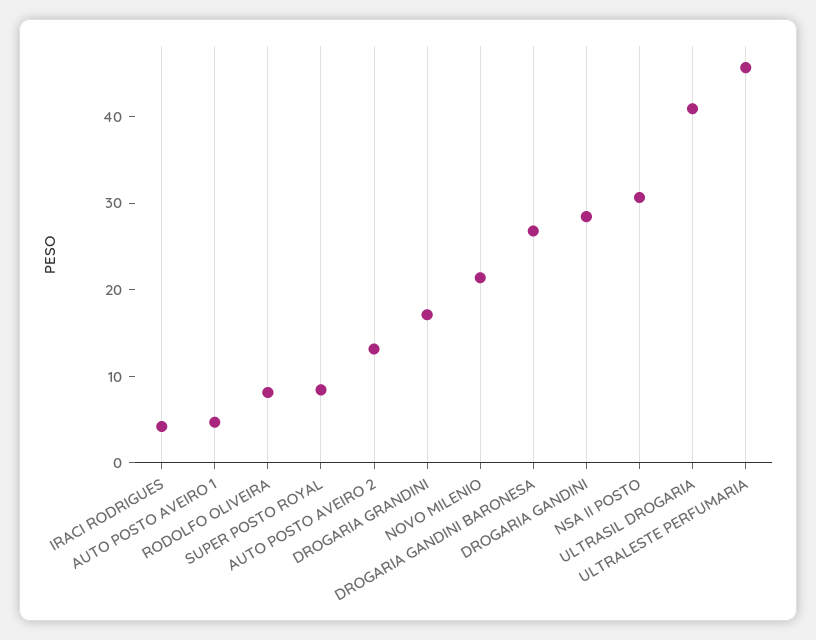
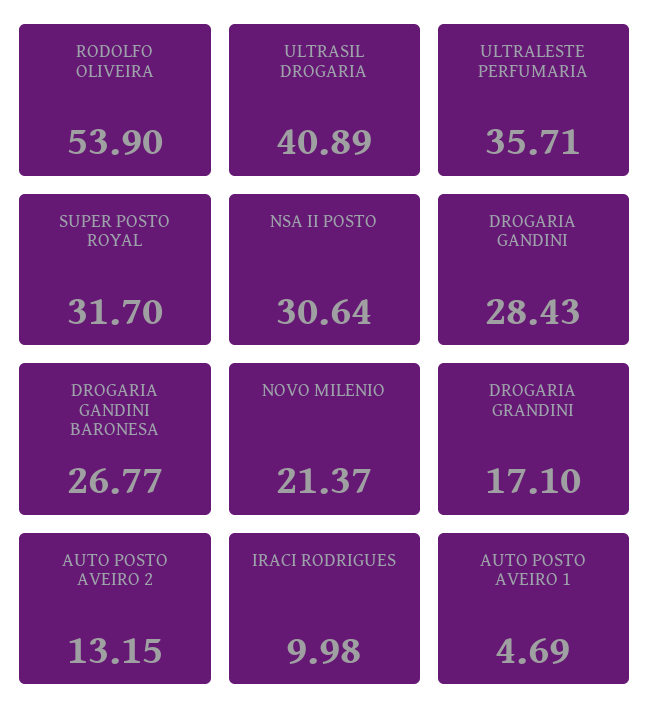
  {
-   "IRACI RODRIGUES": 4,
+   "IRACI RODRIGUES": 9.98,
    "AUTO POSTO AVEIRO 1": 4.69,
-   "RODOLFO OLIVEIRA": 8,
+   "RODOLFO OLIVEIRA": 53.9,
-   "SUPER POSTO ROYAL": 8,
+   "SUPER POSTO ROYAL": 31.7,
    "AUTO POSTO AVEIRO 2": 13.15,
    "DROGARIA GRANDINI": 17.1,
    "NOVO MILENIO": 21.37,
    "DROGARIA GANDINI BARONESA": 26.77,
    "DROGARIA GANDINI": 28.43,
    "NSA II POSTO": 30.64,
    "ULTRASIL DROGARIA": 40.89,
-   "ULTRALESTE PERFUMARIA": 46
+   "ULTRALESTE PERFUMARIA": 35.71
  }

